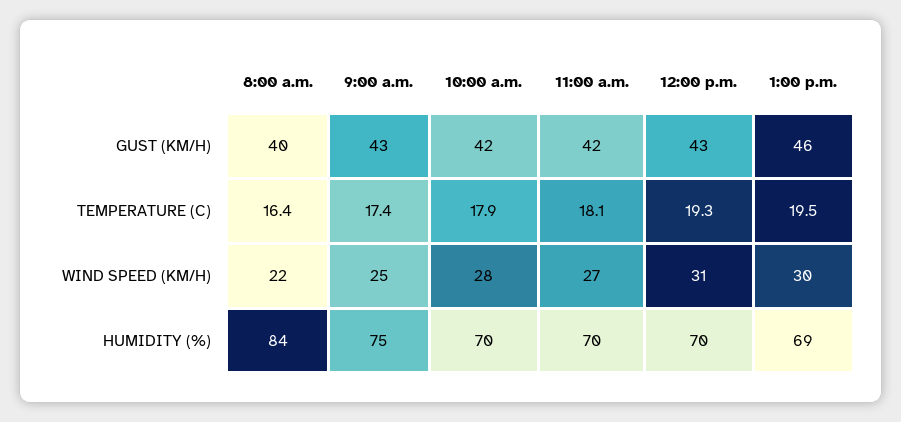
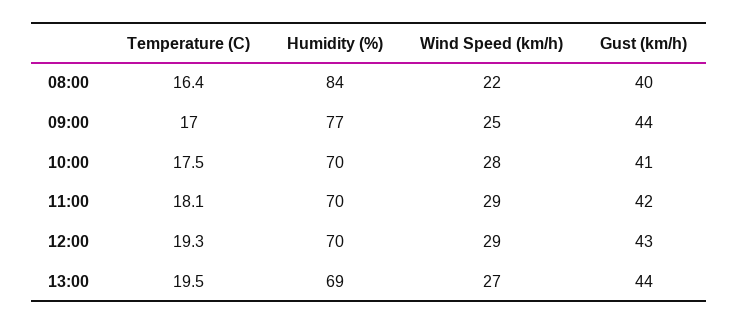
  {
    "8:00 a.m.": {
      "GUST (KM/H)": 40,
      "TEMPERATURE (C)": 16.4,
      "WIND SPEED (KM/H)": 22,
      "HUMIDITY (%)": 84
    },
    "9:00 a.m.": {
-     "GUST (KM/H)": 43,
+     "GUST (KM/H)": 44,
-     "TEMPERATURE (C)": 17.4,
+     "TEMPERATURE (C)": 17,
      "WIND SPEED (KM/H)": 25,
-     "HUMIDITY (%)": 75
+     "HUMIDITY (%)": 77
    },
    "10:00 a.m.": {
-     "GUST (KM/H)": 42,
+     "GUST (KM/H)": 41,
-     "TEMPERATURE (C)": 17.9,
+     "TEMPERATURE (C)": 17.5,
      "WIND SPEED (KM/H)": 28,
      "HUMIDITY (%)": 70
    },
    "11:00 a.m.": {
      "GUST (KM/H)": 42,
      "TEMPERATURE (C)": 18.1,
-     "WIND SPEED (KM/H)": 27,
+     "WIND SPEED (KM/H)": 29,
      "HUMIDITY (%)": 70
    },
    "12:00 p.m.": {
      "GUST (KM/H)": 43,
      "TEMPERATURE (C)": 19.3,
-     "WIND SPEED (KM/H)": 31,
+     "WIND SPEED (KM/H)": 29,
      "HUMIDITY (%)": 70
    },
    "1:00 p.m.": {
-     "GUST (KM/H)": 46,
+     "GUST (KM/H)": 44,
      "TEMPERATURE (C)": 19.5,
-     "WIND SPEED (KM/H)": 30,
+     "WIND SPEED (KM/H)": 27,
      "HUMIDITY (%)": 69
    }
  }

